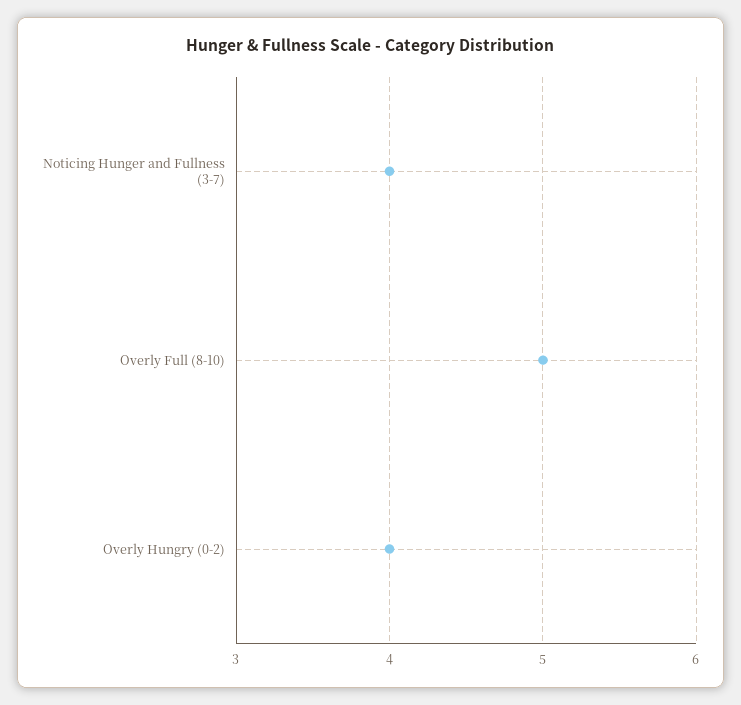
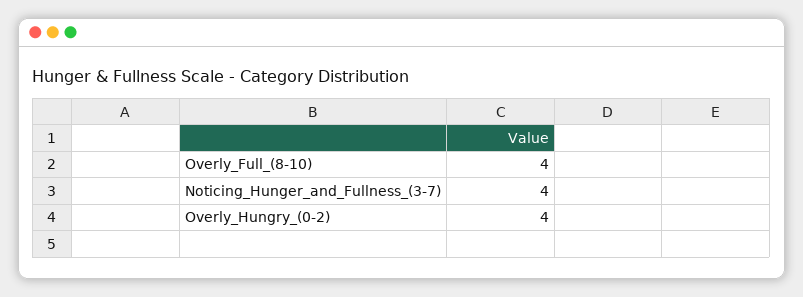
  {
    "Noticing Hunger and Fullness (3-7)": 4,
-   "Overly Full (8-10)": 5,
+   "Overly Full (8-10)": 4,
    "Overly Hungry (0-2)": 4
  }

